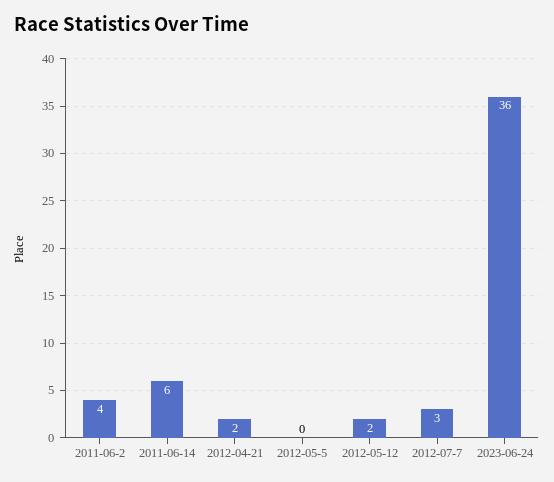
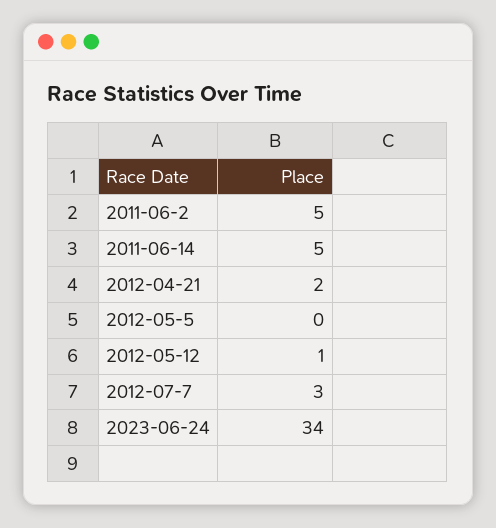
  {
-   "2011-06-2": 4,
+   "2011-06-2": 5,
-   "2011-06-14": 6,
+   "2011-06-14": 5,
    "2012-04-21": 2,
    "2012-05-5": 0,
-   "2012-05-12": 2,
+   "2012-05-12": 1,
    "2012-07-7": 3,
-   "2023-06-24": 36
+   "2023-06-24": 34
  }

